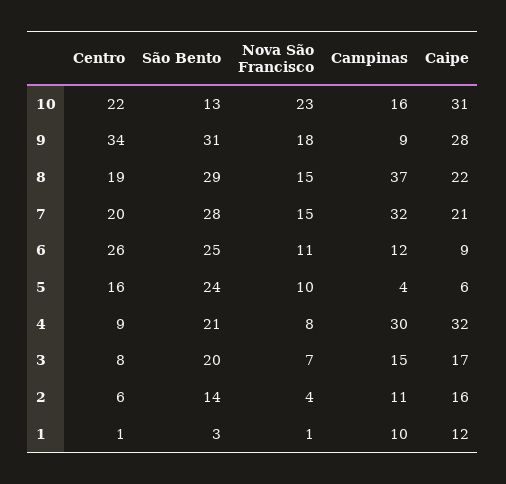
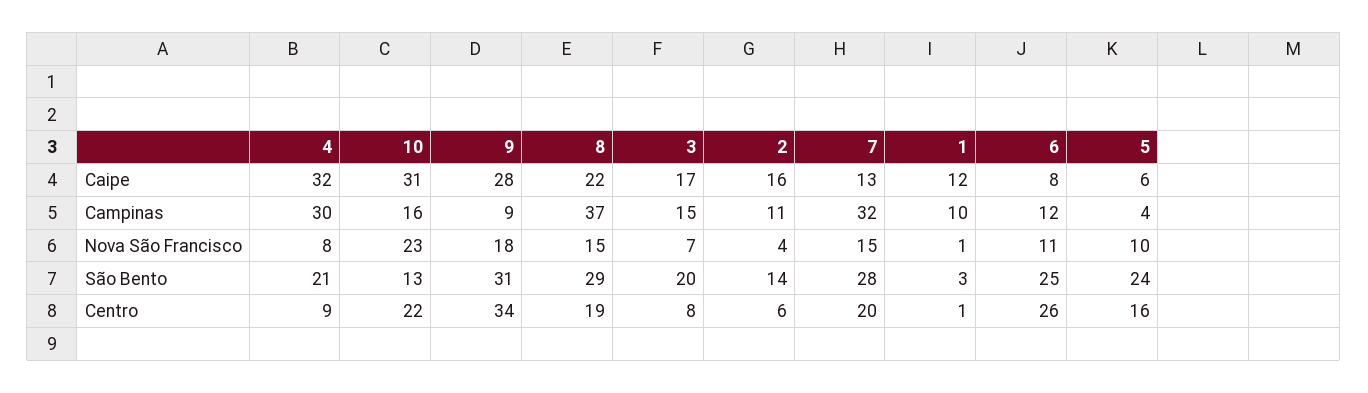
  {
    "Centro": {
      "10": 22,
      "9": 34,
      "8": 19,
      "7": 20,
      "6": 26,
      "5": 16,
      "4": 9,
      "3": 8,
      "2": 6,
      "1": 1
    },
    "São Bento": {
      "10": 13,
      "9": 31,
      "8": 29,
      "7": 28,
      "6": 25,
      "5": 24,
      "4": 21,
      "3": 20,
      "2": 14,
      "1": 3
    },
    "Nova São Francisco": {
      "10": 23,
      "9": 18,
      "8": 15,
      "7": 15,
      "6": 11,
      "5": 10,
      "4": 8,
      "3": 7,
      "2": 4,
      "1": 1
    },
    "Campinas": {
      "10": 16,
      "9": 9,
      "8": 37,
      "7": 32,
      "6": 12,
      "5": 4,
      "4": 30,
      "3": 15,
      "2": 11,
      "1": 10
    },
    "Caipe": {
      "10": 31,
      "9": 28,
      "8": 22,
-     "7": 21,
+     "7": 13,
-     "6": 9,
+     "6": 8,
      "5": 6,
      "4": 32,
      "3": 17,
      "2": 16,
      "1": 12
    }
  }

